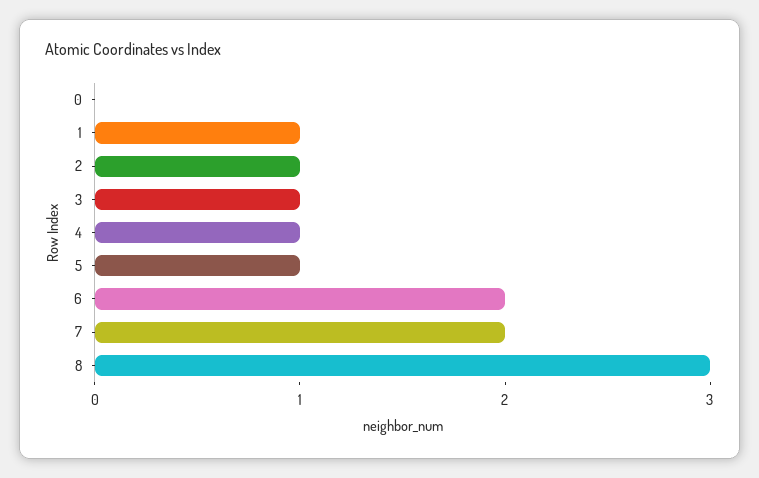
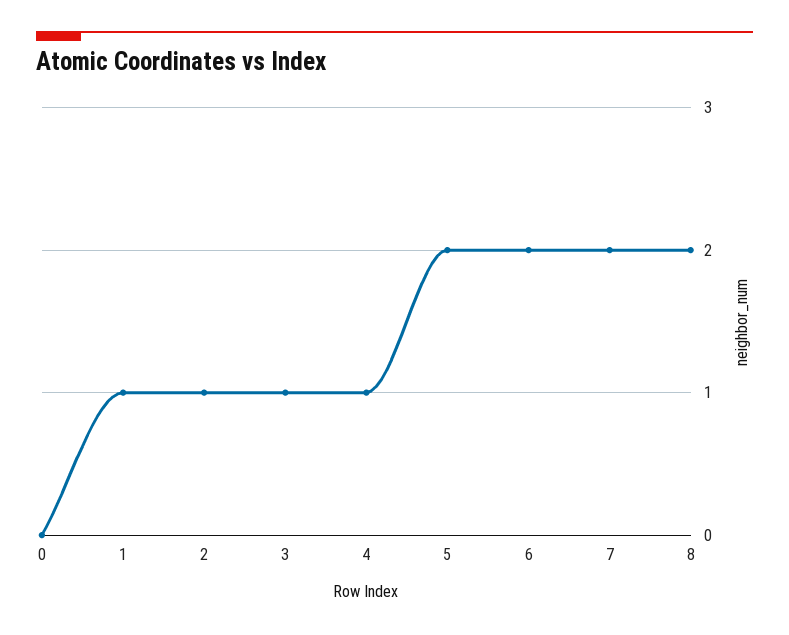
  {
    "0": 0,
    "1": 1,
    "2": 1,
    "3": 1,
    "4": 1,
-   "5": 1,
+   "5": 2,
    "6": 2,
    "7": 2,
-   "8": 3
+   "8": 2
  }

